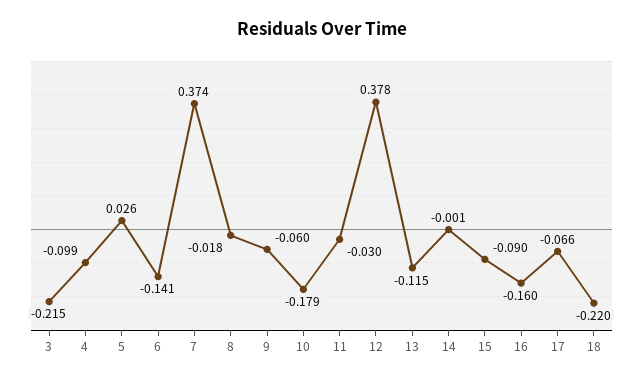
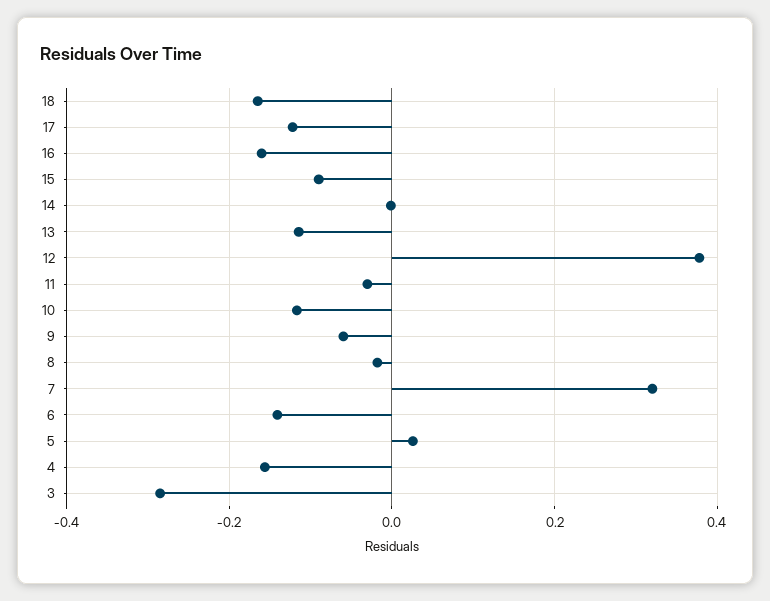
  {
-   "3": -0.215,
+   "3": -0.28,
-   "4": -0.099,
+   "4": -0.16,
    "5": 0.026,
    "6": -0.141,
-   "7": 0.374,
+   "7": 0.32,
    "8": -0.018,
    "9": -0.06,
-   "10": -0.179,
+   "10": -0.12,
    "11": -0.03,
    "12": 0.378,
    "13": -0.115,
    "14": -0.001,
    "15": -0.09,
    "16": -0.16,
-   "17": -0.066,
+   "17": -0.12,
-   "18": -0.22
+   "18": -0.16
  }

